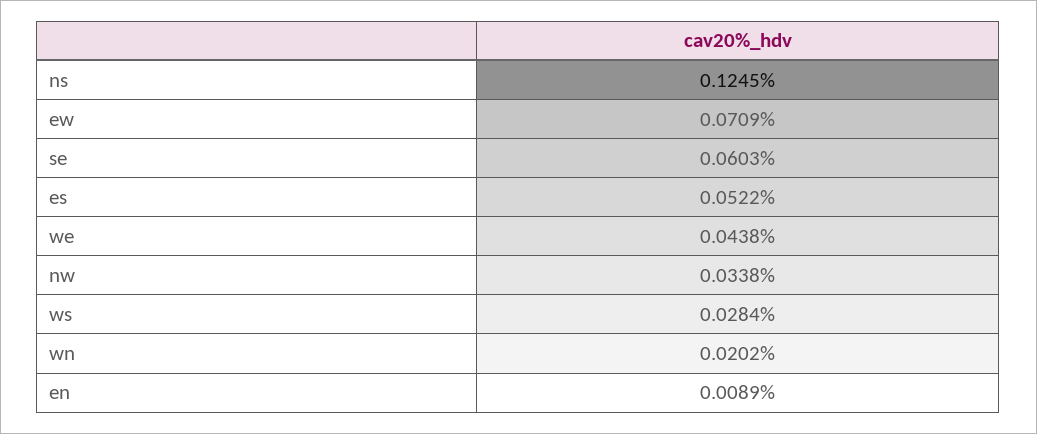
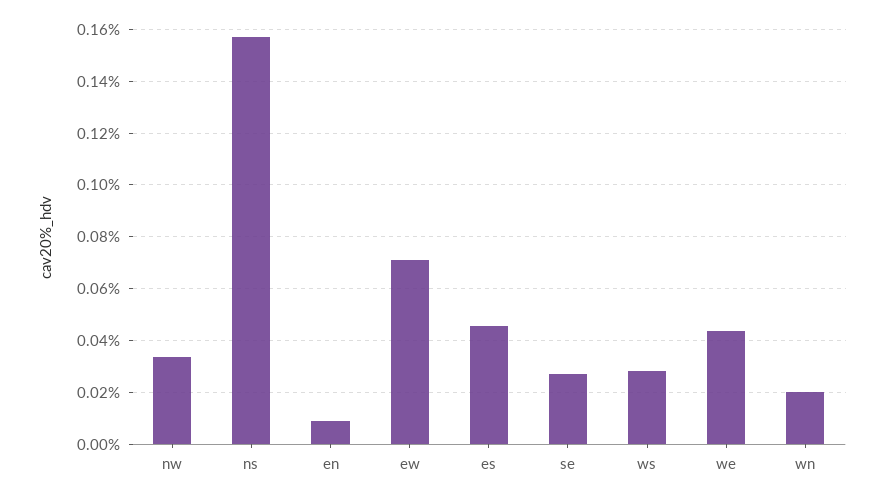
  {
-   "ns": 0.1245,
+   "ns": 0.1575,
    "ew": 0.0709,
-   "se": 0.0603,
+   "se": 0.0275,
-   "es": 0.0522,
+   "es": 0.045,
    "we": 0.0438,
    "nw": 0.0338,
    "ws": 0.0284,
    "wn": 0.0202,
    "en": 0.0089
  }

